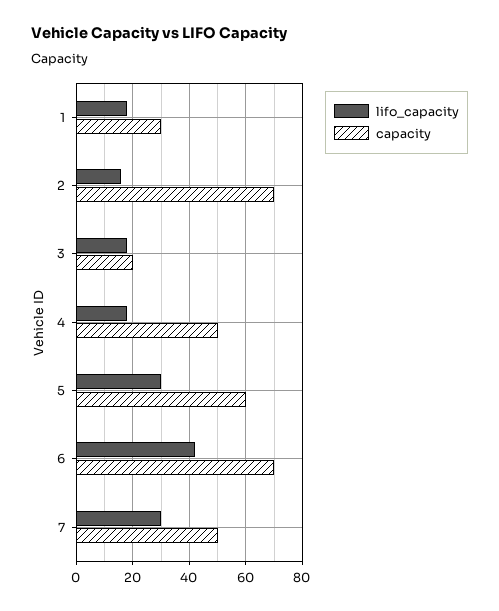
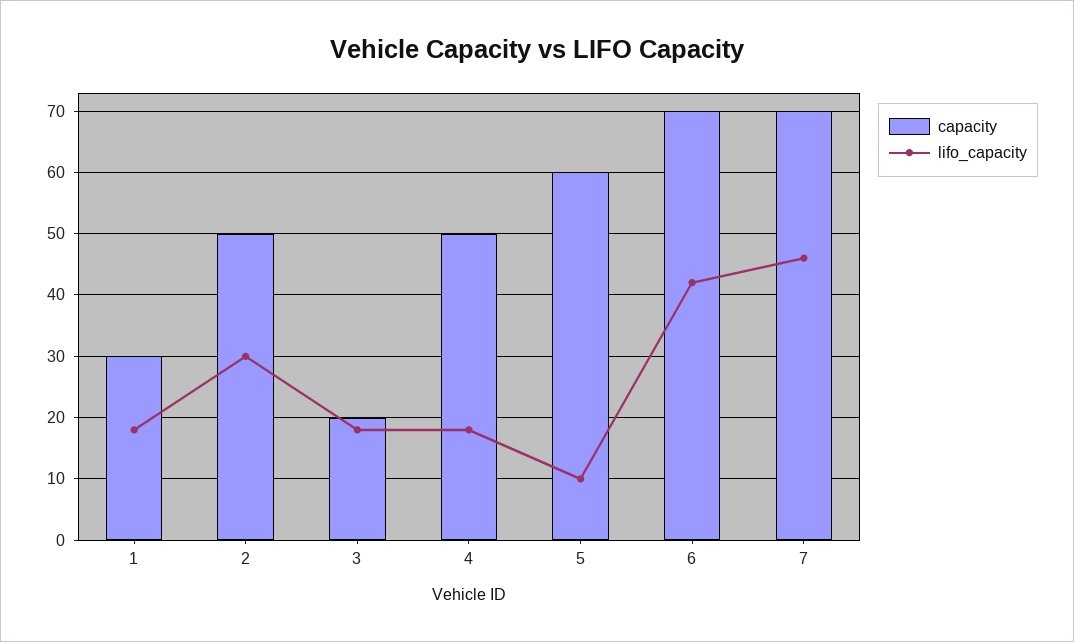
  {
    "lifo_capacity": {
      "1": 18,
-     "2": 15,
+     "2": 30,
      "3": 18,
      "4": 18,
-     "5": 30,
+     "5": 10,
      "6": 42,
-     "7": 30
+     "7": 46
    },
    "capacity": {
      "1": 30,
-     "2": 70,
+     "2": 50,
      "3": 20,
      "4": 50,
      "5": 60,
      "6": 70,
-     "7": 50
+     "7": 70
    }
  }

